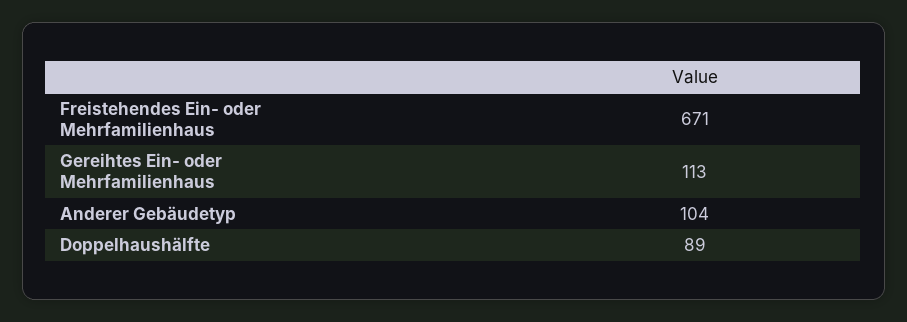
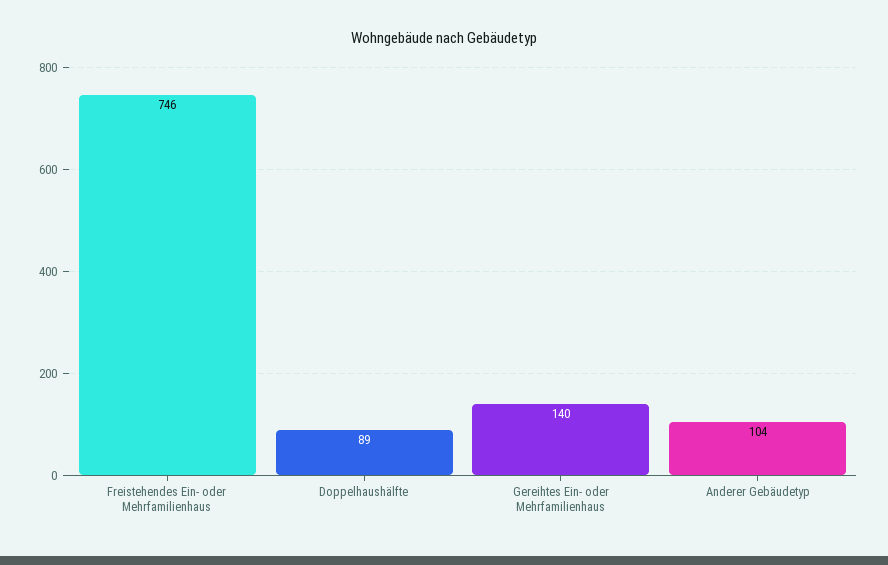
  {
-   "Freistehendes Ein- oder Mehrfamilienhaus": 671,
+   "Freistehendes Ein- oder Mehrfamilienhaus": 746,
-   "Gereihtes Ein- oder Mehrfamilienhaus": 113,
+   "Gereihtes Ein- oder Mehrfamilienhaus": 140,
    "Anderer Gebäudetyp": 104,
    "Doppelhaushälfte": 89
  }

